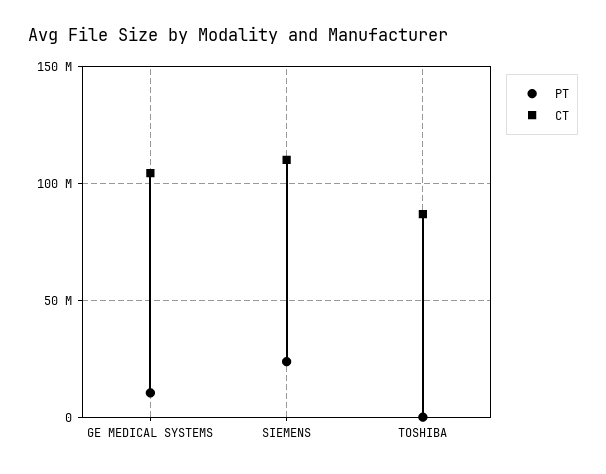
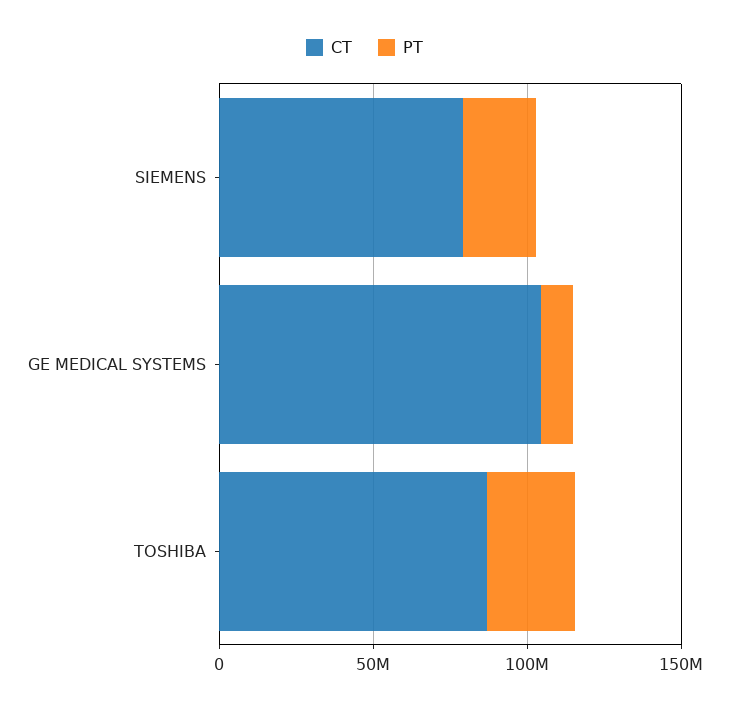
  {
    "PT": {
      "GE MEDICAL SYSTEMS": 10000000,
      "SIEMENS": 25000000,
-     "TOSHIBA": 0
+     "TOSHIBA": 30000000
    },
    "CT": {
      "GE MEDICAL SYSTEMS": 105000000,
-     "SIEMENS": 110000000,
+     "SIEMENS": 80000000,
      "TOSHIBA": 85000000
    }
  }

